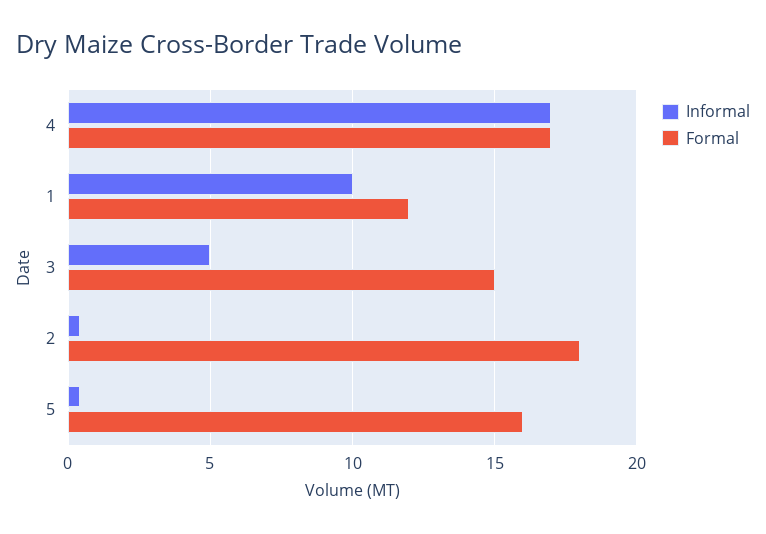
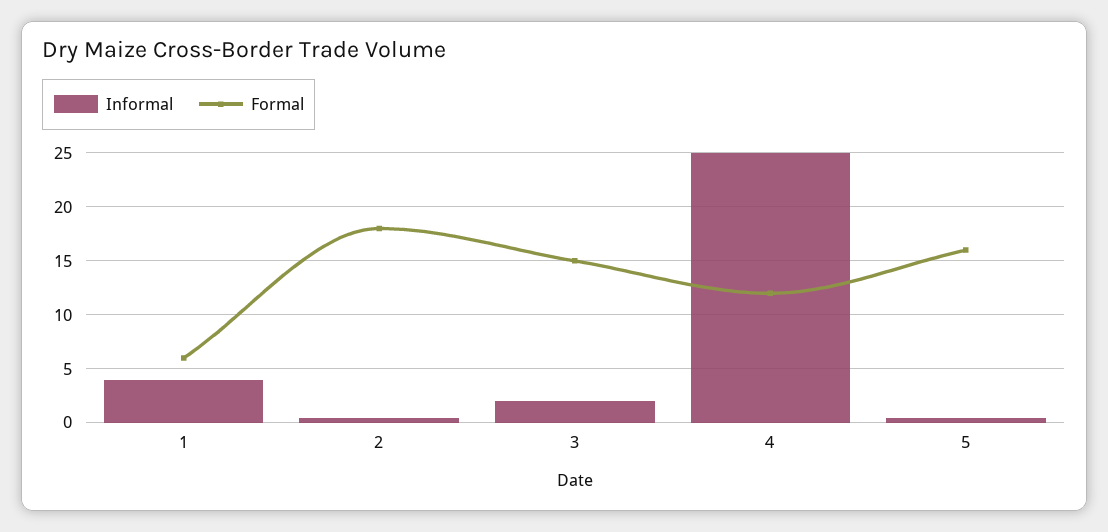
  {
    "Informal": {
-     "4": 17,
+     "4": 25,
-     "1": 10,
+     "1": 4,
-     "3": 5,
+     "3": 2,
      "2": 0.5,
      "5": 0.5
    },
    "Formal": {
-     "4": 17,
+     "4": 12,
-     "1": 12,
+     "1": 6,
      "3": 15,
      "2": 18,
      "5": 16
    }
  }

